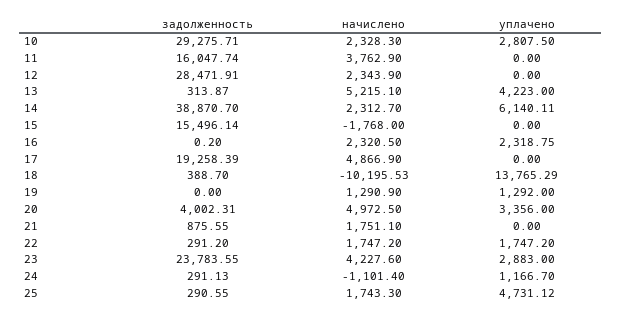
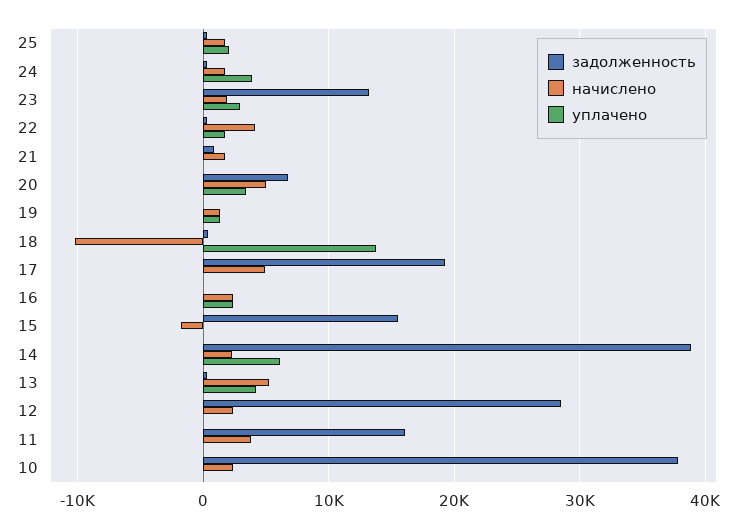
  {
    "задолженность": {
-     "10": 29275.71,
+     "10": 38000,
      "11": 16047.74,
      "12": 28471.91,
      "13": 313.87,
      "14": 38870.7,
      "15": 15496.14,
      "16": 0.2,
      "17": 19258.39,
      "18": 388.7,
      "19": 0,
-     "20": 4002.31,
+     "20": 7000,
      "21": 875.55,
      "22": 291.2,
-     "23": 23783.55,
+     "23": 13000,
      "24": 291.13,
      "25": 290.55
    },
    "начислено": {
      "10": 2328.3,
      "11": 3762.9,
      "12": 2343.9,
      "13": 5215.1,
      "14": 2312.7,
      "15": -1768,
      "16": 2320.5,
      "17": 4866.9,
      "18": -10195.53,
      "19": 1290.9,
      "20": 4972.5,
      "21": 1751.1,
-     "22": 1747.2,
+     "22": 4000,
-     "23": 4227.6,
+     "23": 2000,
-     "24": -1101.4,
+     "24": 2000,
      "25": 1743.3
    },
    "уплачено": {
-     "10": 2807.5,
+     "10": 0,
      "11": 0,
      "12": 0,
      "13": 4223,
      "14": 6140.11,
      "15": 0,
      "16": 2318.75,
      "17": 0,
      "18": 13765.29,
      "19": 1292,
      "20": 3356,
      "21": 0,
      "22": 1747.2,
      "23": 2883,
-     "24": 1166.7,
+     "24": 4000,
-     "25": 4731.12
+     "25": 2000
    }
  }

